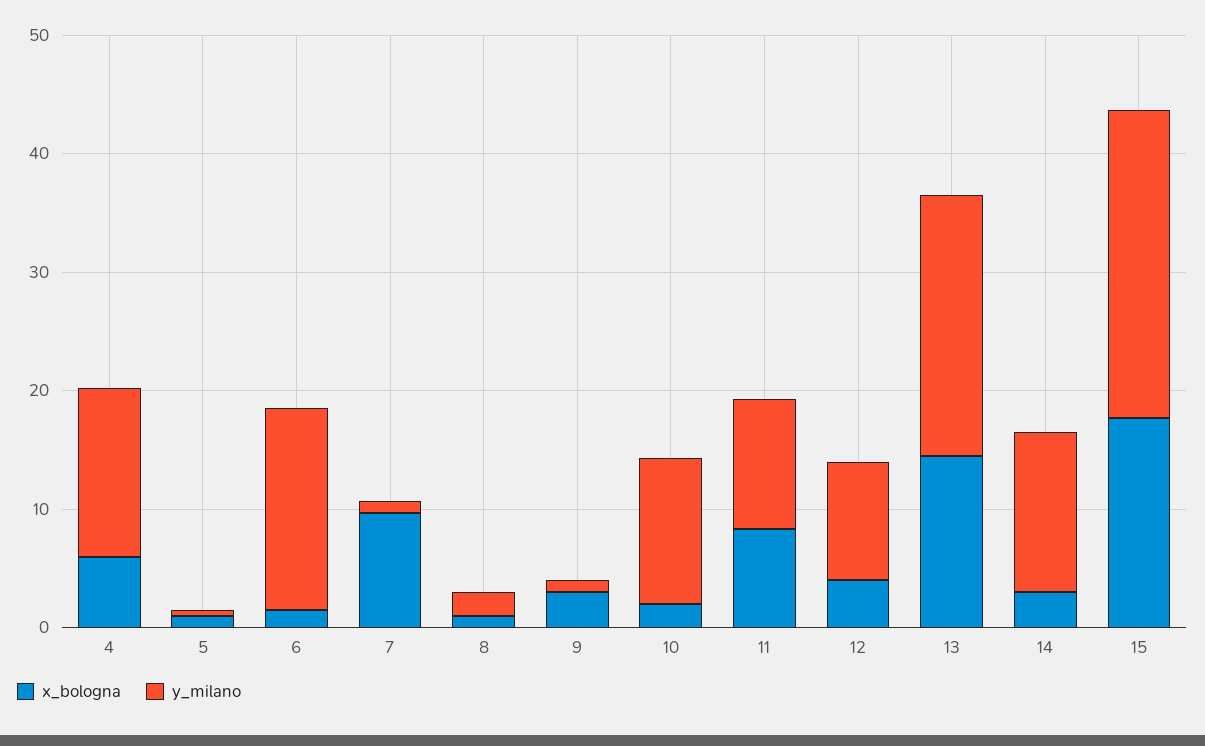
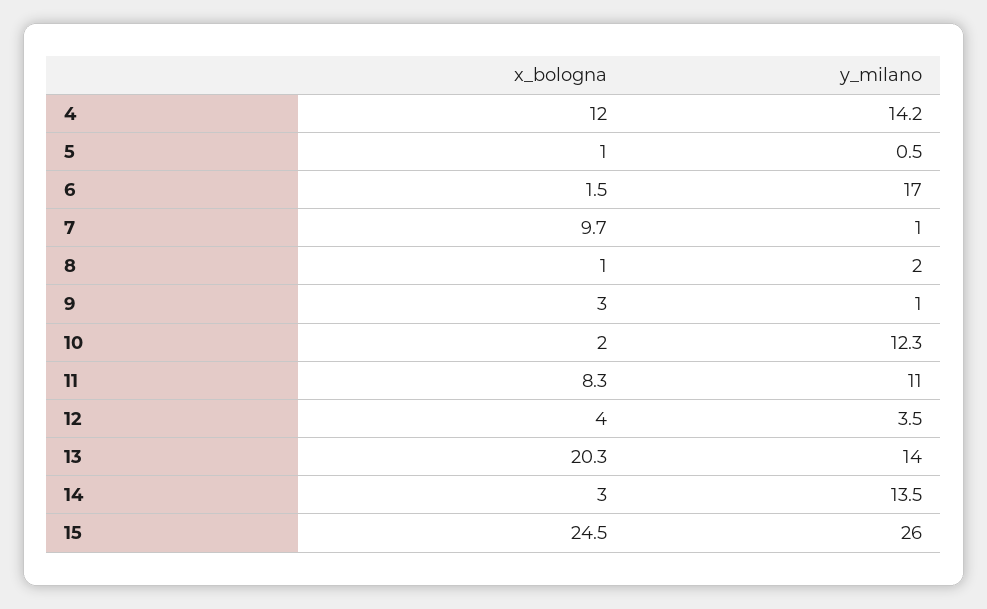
  {
    "x_bologna": {
-     "4": 6,
+     "4": 12,
      "5": 1,
      "6": 1.5,
      "7": 9.7,
      "8": 1,
      "9": 3,
      "10": 2,
      "11": 8.3,
      "12": 4,
-     "13": 14,
+     "13": 20.3,
      "14": 3,
-     "15": 18
+     "15": 24.5
    },
    "y_milano": {
      "4": 14.2,
      "5": 0.5,
      "6": 17,
      "7": 1,
      "8": 2,
      "9": 1,
      "10": 12.3,
      "11": 11,
-     "12": 10,
+     "12": 3.5,
-     "13": 22,
+     "13": 14,
      "14": 13.5,
      "15": 26
    }
  }

